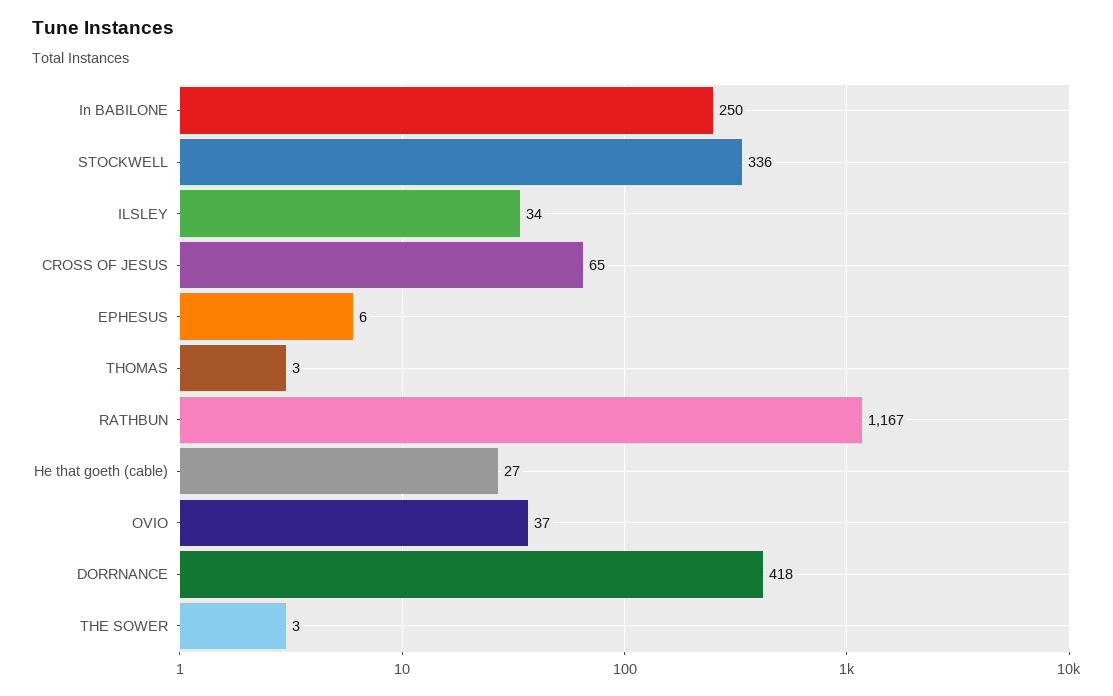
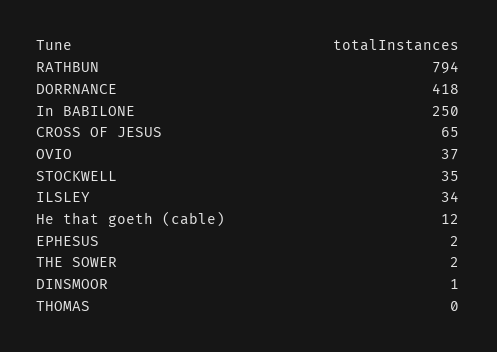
  {
    "In BABILONE": 250,
-   "STOCKWELL": 336,
+   "STOCKWELL": 35,
    "ILSLEY": 34,
    "CROSS OF JESUS": 65,
-   "EPHESUS": 6,
+   "EPHESUS": 2,
-   "THOMAS": 3,
+   "THOMAS": 0,
-   "RATHBUN": 1167,
+   "RATHBUN": 794,
-   "He that goeth (cable)": 27,
+   "He that goeth (cable)": 12,
    "OVIO": 37,
    "DORRNANCE": 418,
-   "THE SOWER": 3
+   "THE SOWER": 2,
+   "DINSMOOR": 1
  }

